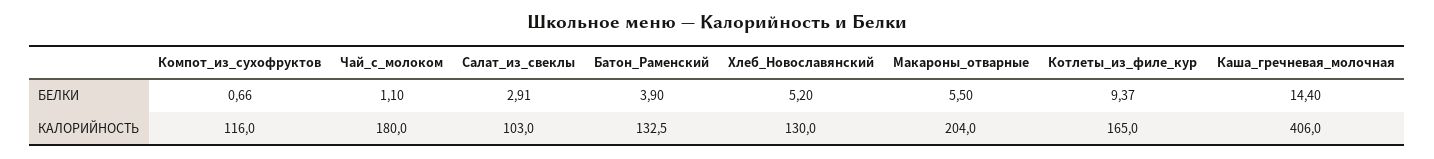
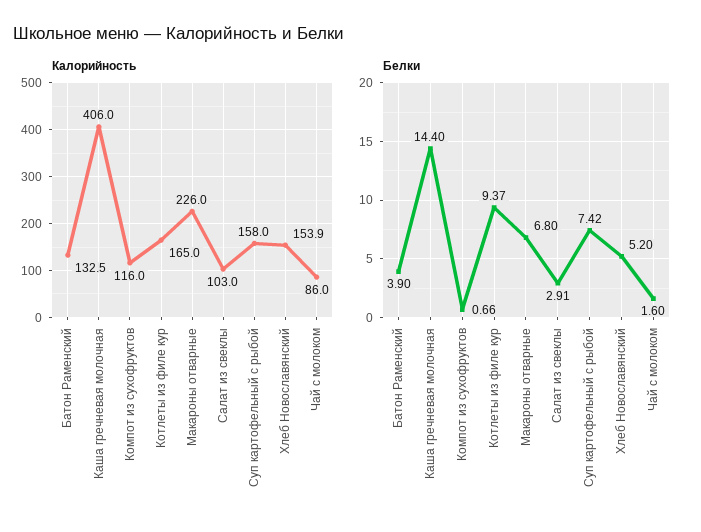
  {
    "БЕЛКИ": {
      "Компот_из_сухофруктов": 0.66,
-     "Чай_с_молоком": 1.1,
+     "Чай_с_молоком": 1.6,
      "Салат_из_свеклы": 2.91,
      "Батон_Раменский": 3.9,
      "Хлеб_Новославянский": 5.2,
-     "Макароны_отварные": 5.5,
+     "Макароны_отварные": 6.8,
      "Котлеты_из_филе_кур": 9.37,
-     "Каша_гречневая_молочная": 14.4
+     "Каша_гречневая_молочная": 14.4,
+     "Суп картофельный с рыбой": 7.42
    },
    "КАЛОРИЙНОСТЬ": {
      "Компот_из_сухофруктов": 116,
-     "Чай_с_молоком": 180,
+     "Чай_с_молоком": 86,
      "Салат_из_свеклы": 103,
      "Батон_Раменский": 132.5,
-     "Хлеб_Новославянский": 130,
+     "Хлеб_Новославянский": 153.9,
-     "Макароны_отварные": 204,
+     "Макароны_отварные": 226,
      "Котлеты_из_филе_кур": 165,
-     "Каша_гречневая_молочная": 406
+     "Каша_гречневая_молочная": 406,
+     "Суп картофельный с рыбой": 158
    }
  }

